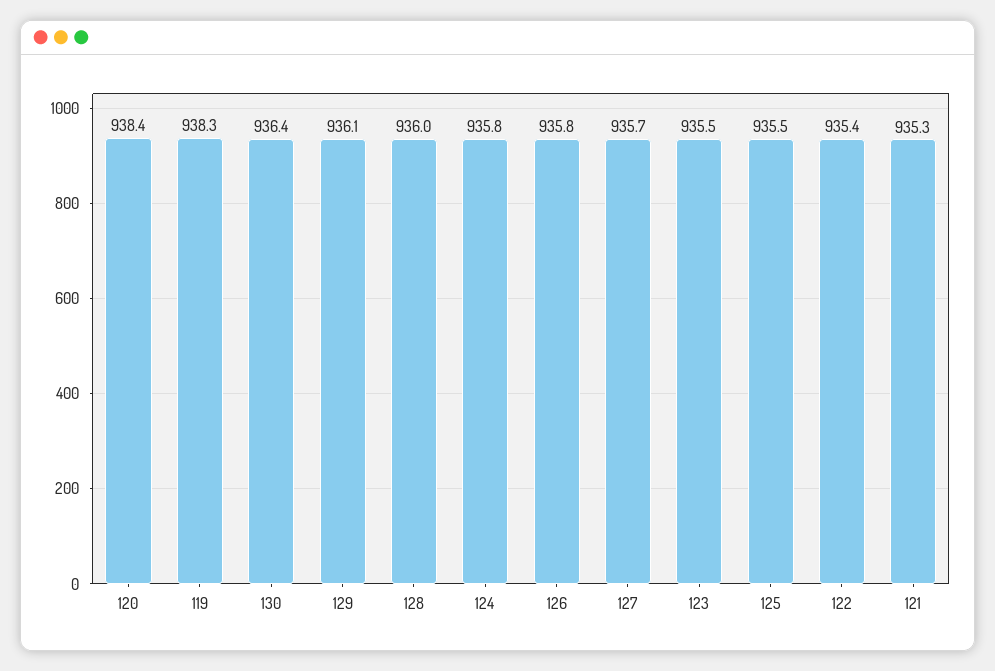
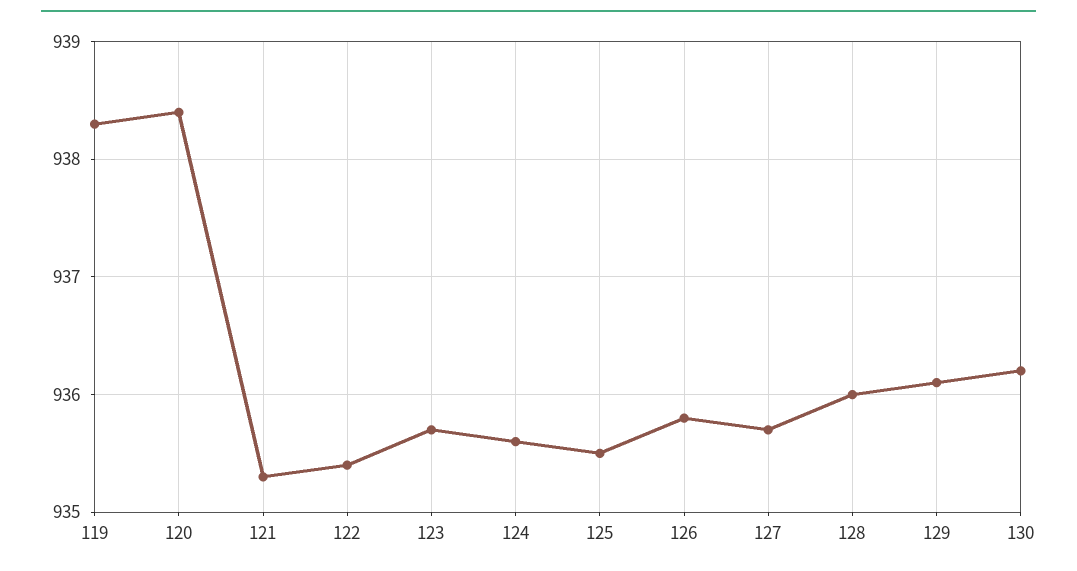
  {
    "120": 938.4,
    "119": 938.3,
-   "130": 936.4,
+   "130": 936.2,
    "129": 936.1,
    "128": 936,
-   "124": 935.8,
+   "124": 935.6,
    "126": 935.8,
    "127": 935.7,
-   "123": 935.5,
+   "123": 935.7,
    "125": 935.5,
    "122": 935.4,
    "121": 935.3
  }

